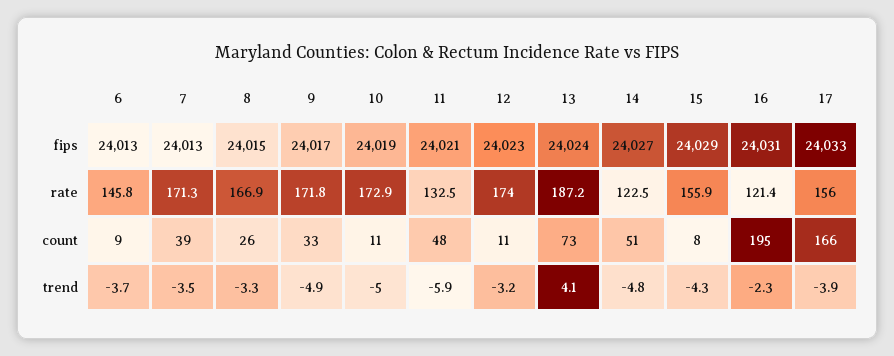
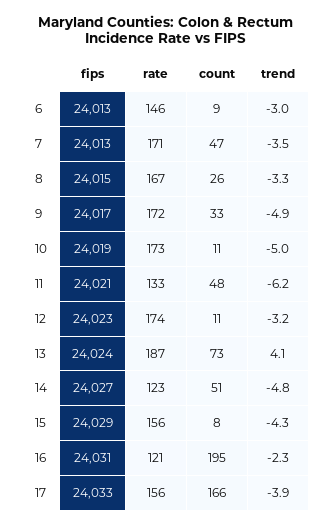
  {
    "6": {
      "fips": 24013,
      "rate": 145.8,
      "count": 9,
-     "trend": -3.7
+     "trend": -3
    },
    "7": {
      "fips": 24013,
      "rate": 171.3,
-     "count": 39,
+     "count": 47,
      "trend": -3.5
    },
    "8": {
      "fips": 24015,
      "rate": 166.9,
      "count": 26,
      "trend": -3.3
    },
    "9": {
      "fips": 24017,
      "rate": 171.8,
      "count": 33,
      "trend": -4.9
    },
    "10": {
      "fips": 24019,
      "rate": 172.9,
      "count": 11,
      "trend": -5
    },
    "11": {
      "fips": 24021,
      "rate": 132.5,
      "count": 48,
-     "trend": -5.9
+     "trend": -6.2
    },
    "12": {
      "fips": 24023,
      "rate": 174,
      "count": 11,
      "trend": -3.2
    },
    "13": {
      "fips": 24024,
      "rate": 187.2,
      "count": 73,
      "trend": 4.1
    },
    "14": {
      "fips": 24027,
      "rate": 122.5,
      "count": 51,
      "trend": -4.8
    },
    "15": {
      "fips": 24029,
      "rate": 155.9,
      "count": 8,
      "trend": -4.3
    },
    "16": {
      "fips": 24031,
      "rate": 121.4,
      "count": 195,
      "trend": -2.3
    },
    "17": {
      "fips": 24033,
      "rate": 156,
      "count": 166,
      "trend": -3.9
    }
  }

